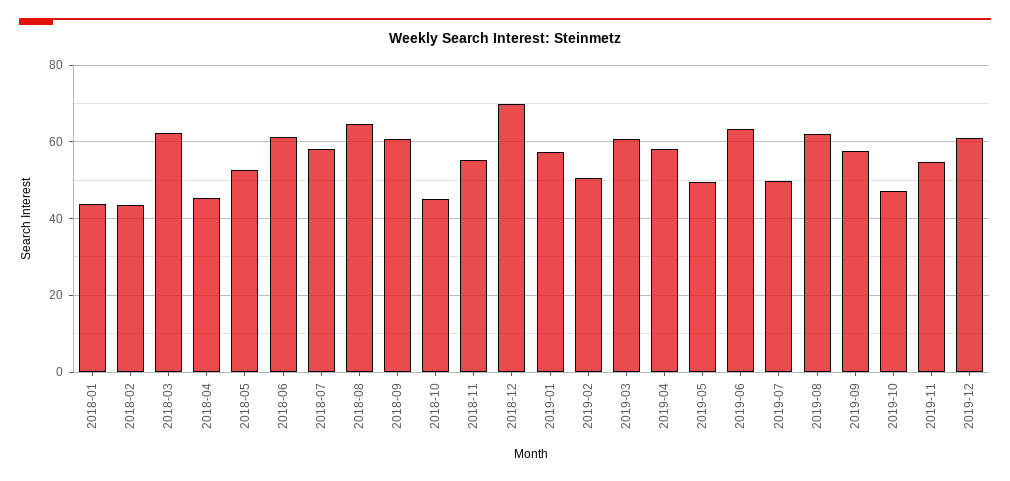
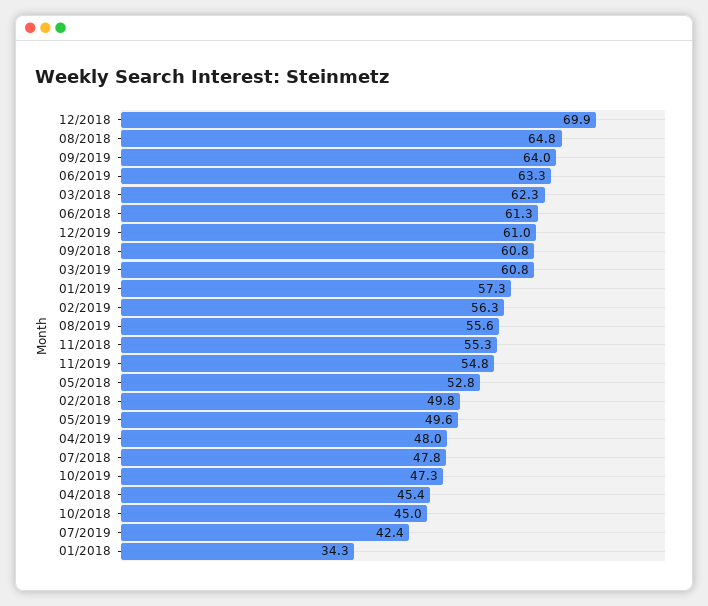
  {
-   "2018-01": 44,
+   "2018-01": 34.3,
-   "2018-02": 44,
+   "2018-02": 49.8,
    "2018-03": 62.3,
    "2018-04": 45.4,
    "2018-05": 52.8,
    "2018-06": 61.3,
-   "2018-07": 58,
+   "2018-07": 47.8,
    "2018-08": 64.8,
    "2018-09": 60.8,
    "2018-10": 45,
    "2018-11": 55.3,
    "2018-12": 69.9,
    "2019-01": 57.3,
-   "2019-02": 50,
+   "2019-02": 56.3,
    "2019-03": 60.8,
-   "2019-04": 58,
+   "2019-04": 48,
    "2019-05": 49.6,
    "2019-06": 63.3,
-   "2019-07": 50,
+   "2019-07": 42.4,
-   "2019-08": 62,
+   "2019-08": 55.6,
-   "2019-09": 58,
+   "2019-09": 64,
    "2019-10": 47.3,
    "2019-11": 54.8,
    "2019-12": 61
  }

